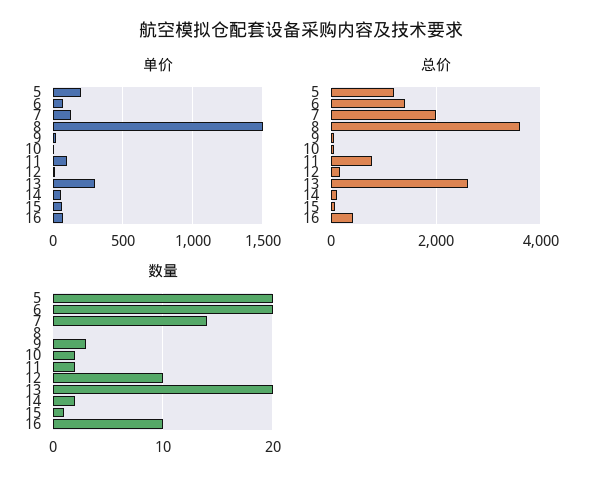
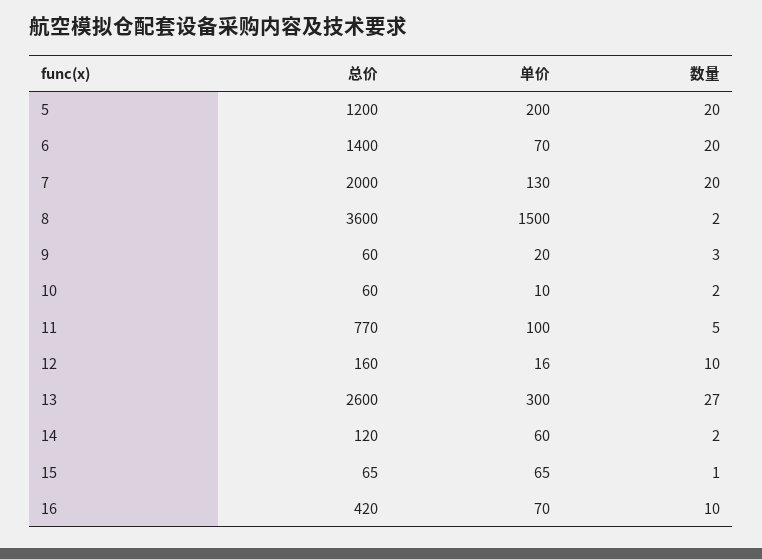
  {
    "单价": {
      "5": 200,
      "6": 70,
      "7": 130,
      "8": 1500,
      "9": 20,
      "10": 10,
      "11": 100,
      "12": 16,
      "13": 300,
      "14": 60,
      "15": 65,
      "16": 70
    },
    "总价": {
      "5": 1200,
      "6": 1400,
      "7": 2000,
      "8": 3600,
      "9": 60,
      "10": 60,
      "11": 770,
      "12": 160,
      "13": 2600,
      "14": 120,
      "15": 65,
      "16": 420
    },
    "数量": {
      "5": 20,
      "6": 20,
-     "7": 14,
+     "7": 20,
-     "8": 0,
+     "8": 2,
      "9": 3,
      "10": 2,
-     "11": 2,
+     "11": 5,
      "12": 10,
-     "13": 20,
+     "13": 27,
      "14": 2,
      "15": 1,
      "16": 10
    }
  }

